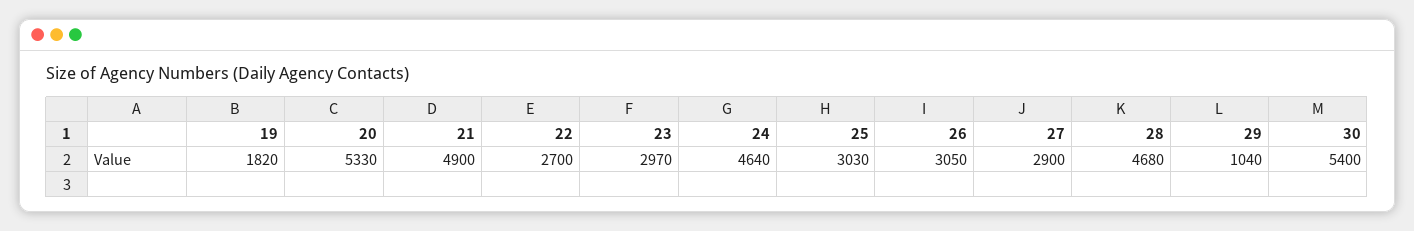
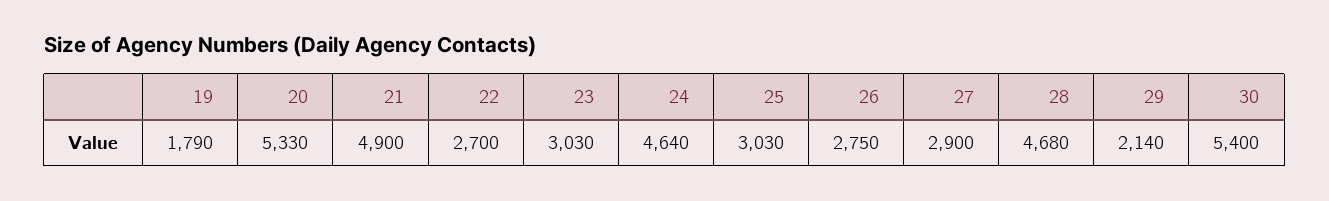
  {
-   "19": 1820,
+   "19": 1790,
    "20": 5330,
    "21": 4900,
    "22": 2700,
-   "23": 2970,
+   "23": 3030,
    "24": 4640,
    "25": 3030,
-   "26": 3050,
+   "26": 2750,
    "27": 2900,
    "28": 4680,
-   "29": 1040,
+   "29": 2140,
    "30": 5400
  }

